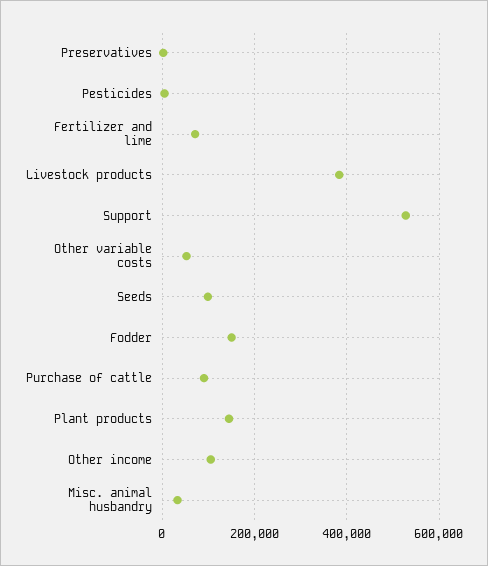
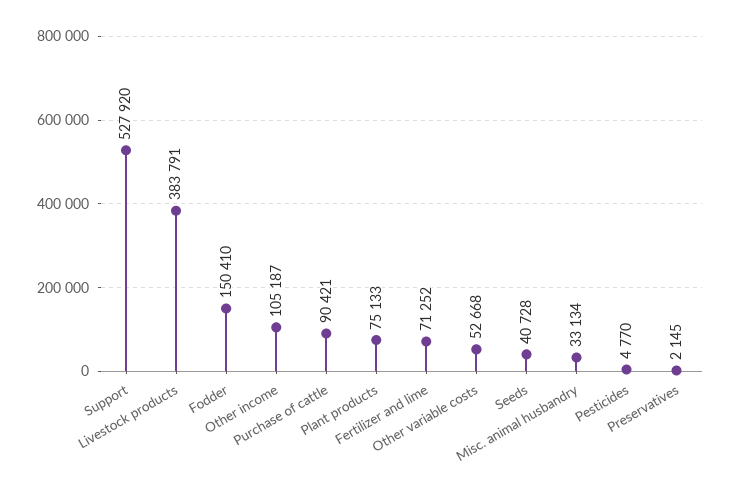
  {
    "Preservatives": 2145,
    "Pesticides": 4770,
    "Fertilizer and lime": 71252,
    "Livestock products": 383791,
    "Support": 527920,
    "Other variable costs": 52668,
-   "Seeds": 100000,
+   "Seeds": 40728,
    "Fodder": 150410,
    "Purchase of cattle": 90421,
-   "Plant products": 140000,
+   "Plant products": 75133,
    "Other income": 105187,
    "Misc. animal husbandry": 33134
  }

